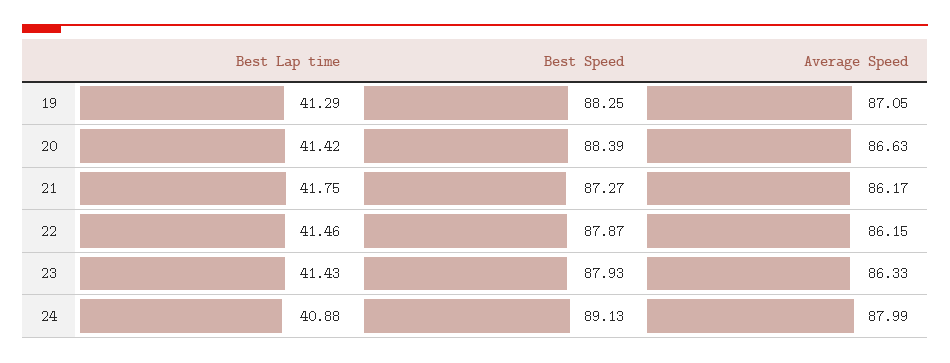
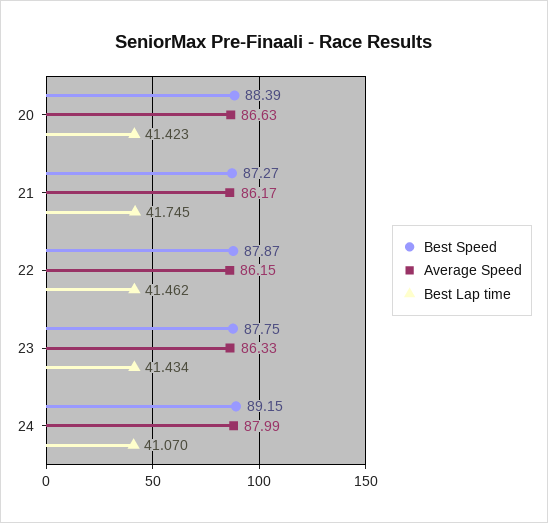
  {
    "Best Lap time": {
-     "19": 41.29,
      "20": 41.423,
      "21": 41.745,
      "22": 41.462,
      "23": 41.434,
-     "24": 40.88
+     "24": 41.07
    },
    "Best Speed": {
-     "19": 88.25,
      "20": 88.39,
      "21": 87.27,
      "22": 87.87,
-     "23": 87.93,
+     "23": 87.75,
-     "24": 89.13
+     "24": 89.15
    },
    "Average Speed": {
-     "19": 87.05,
      "20": 86.63,
      "21": 86.17,
      "22": 86.15,
      "23": 86.33,
      "24": 87.99
    }
  }

